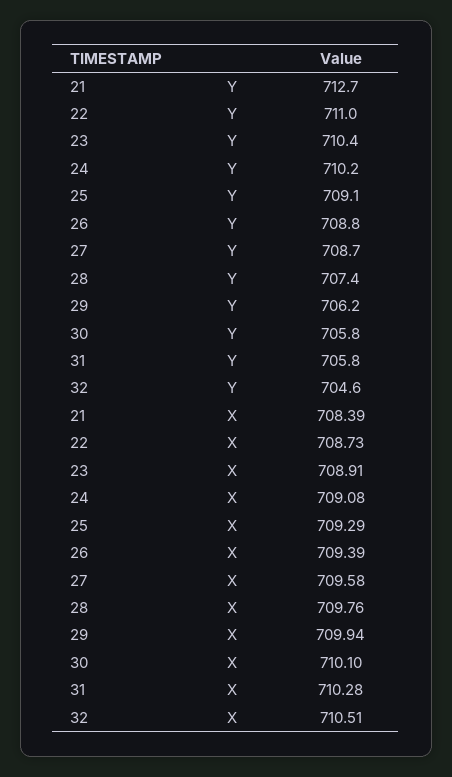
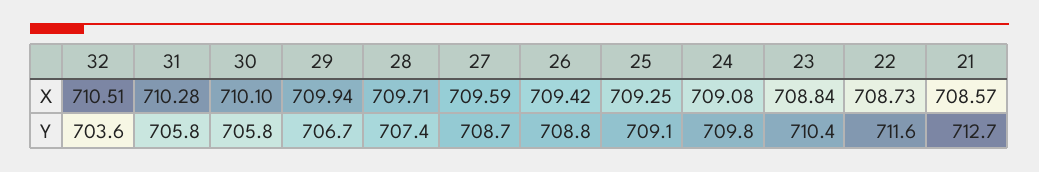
  {
    "21": {
      "Y": 712.7,
-     "X": 708.39
+     "X": 708.57
    },
    "22": {
-     "Y": 711,
+     "Y": 711.6,
      "X": 708.73
    },
    "23": {
      "Y": 710.4,
-     "X": 708.91
+     "X": 708.84
    },
    "24": {
-     "Y": 710.2,
+     "Y": 709.8,
      "X": 709.08
    },
    "25": {
      "Y": 709.1,
-     "X": 709.29
+     "X": 709.25
    },
    "26": {
      "Y": 708.8,
-     "X": 709.39
+     "X": 709.42
    },
    "27": {
      "Y": 708.7,
-     "X": 709.58
+     "X": 709.59
    },
    "28": {
      "Y": 707.4,
-     "X": 709.76
+     "X": 709.71
    },
    "29": {
-     "Y": 706.2,
+     "Y": 706.7,
      "X": 709.94
    },
    "30": {
      "Y": 705.8,
      "X": 710.1
    },
    "31": {
      "Y": 705.8,
      "X": 710.28
    },
    "32": {
-     "Y": 704.6,
+     "Y": 703.6,
      "X": 710.51
    }
  }

